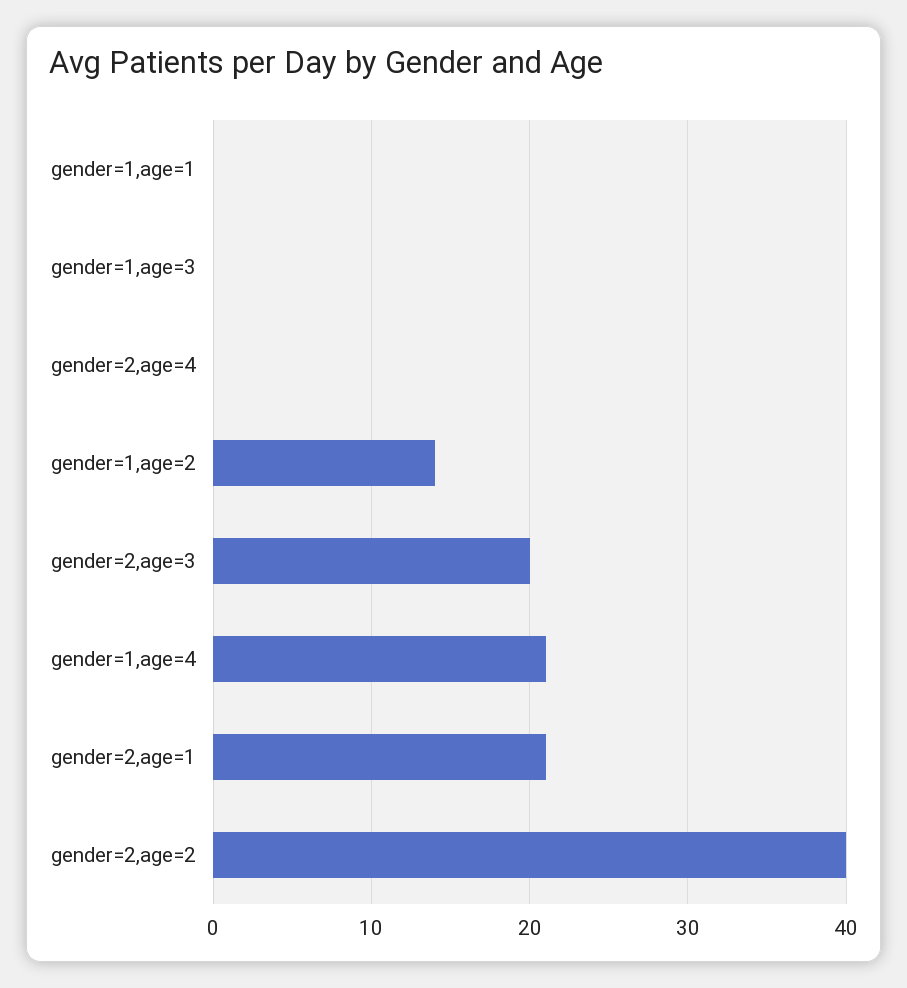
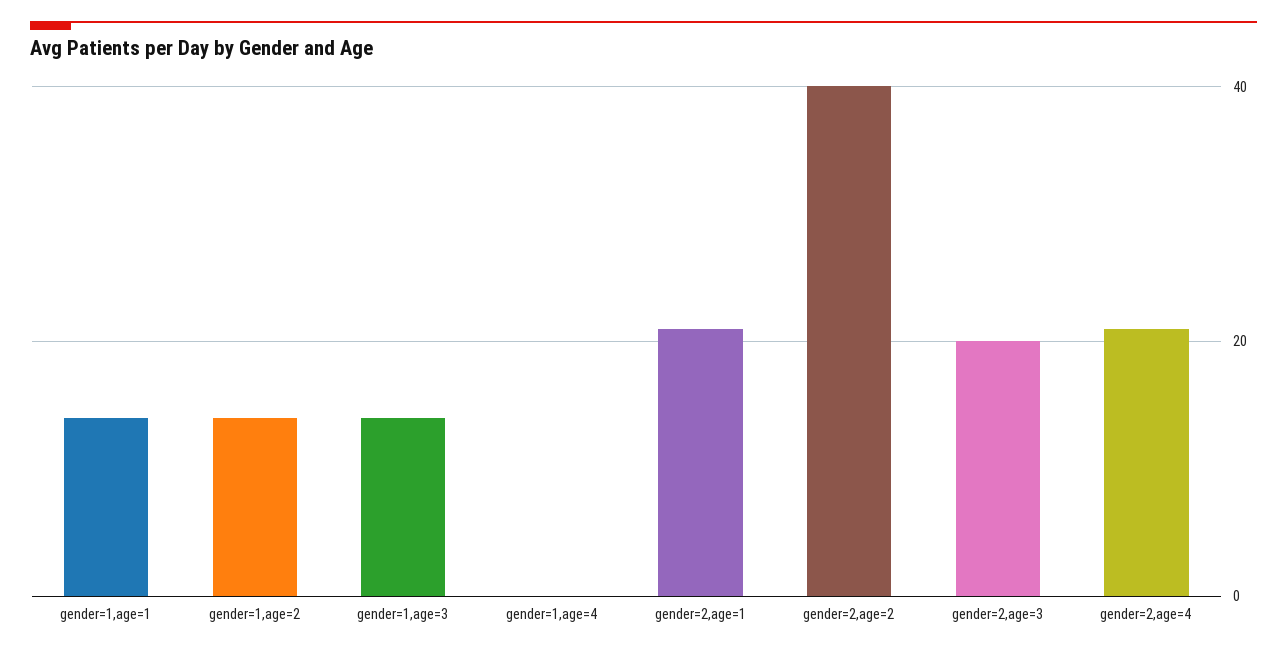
  {
-   "gender=1,age=1": 0,
+   "gender=1,age=1": 15,
-   "gender=1,age=3": 0,
+   "gender=1,age=3": 15,
-   "gender=2,age=4": 0,
+   "gender=2,age=4": 20,
    "gender=1,age=2": 14,
    "gender=2,age=3": 20,
-   "gender=1,age=4": 21,
+   "gender=1,age=4": 0,
    "gender=2,age=1": 21,
    "gender=2,age=2": 40
  }

